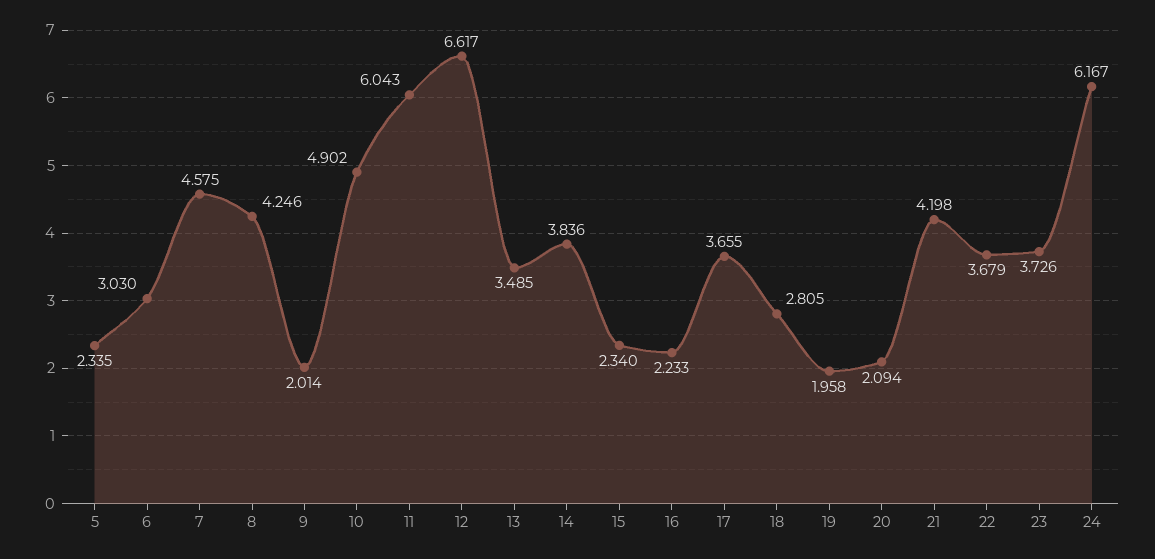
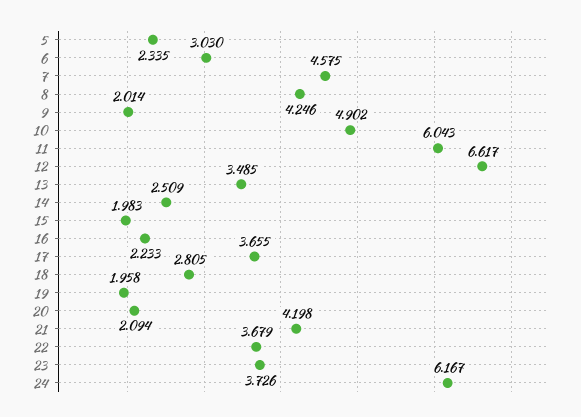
  {
    "5": 2.335,
    "6": 3.03,
    "7": 4.575,
    "8": 4.246,
    "9": 2.014,
    "10": 4.902,
    "11": 6.043,
    "12": 6.617,
    "13": 3.485,
-   "14": 3.836,
+   "14": 2.509,
-   "15": 2.34,
+   "15": 1.983,
    "16": 2.233,
    "17": 3.655,
    "18": 2.805,
    "19": 1.958,
    "20": 2.094,
    "21": 4.198,
    "22": 3.679,
    "23": 3.726,
    "24": 6.167
  }

